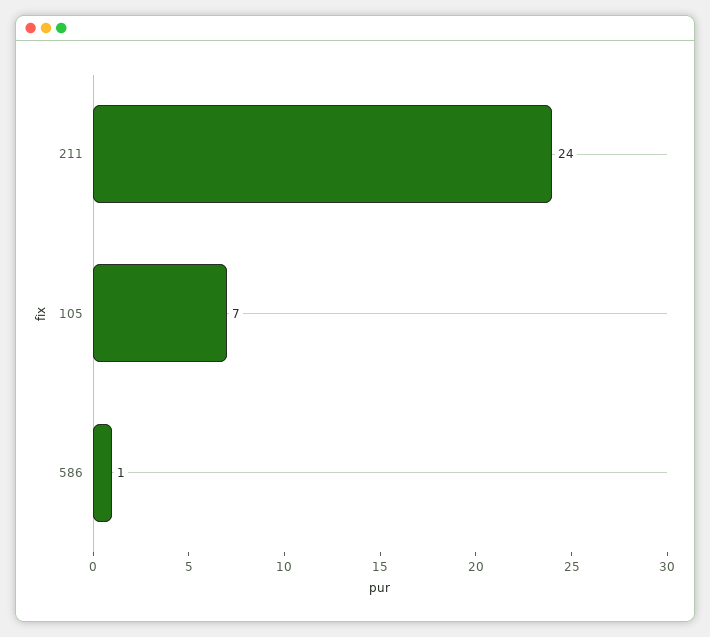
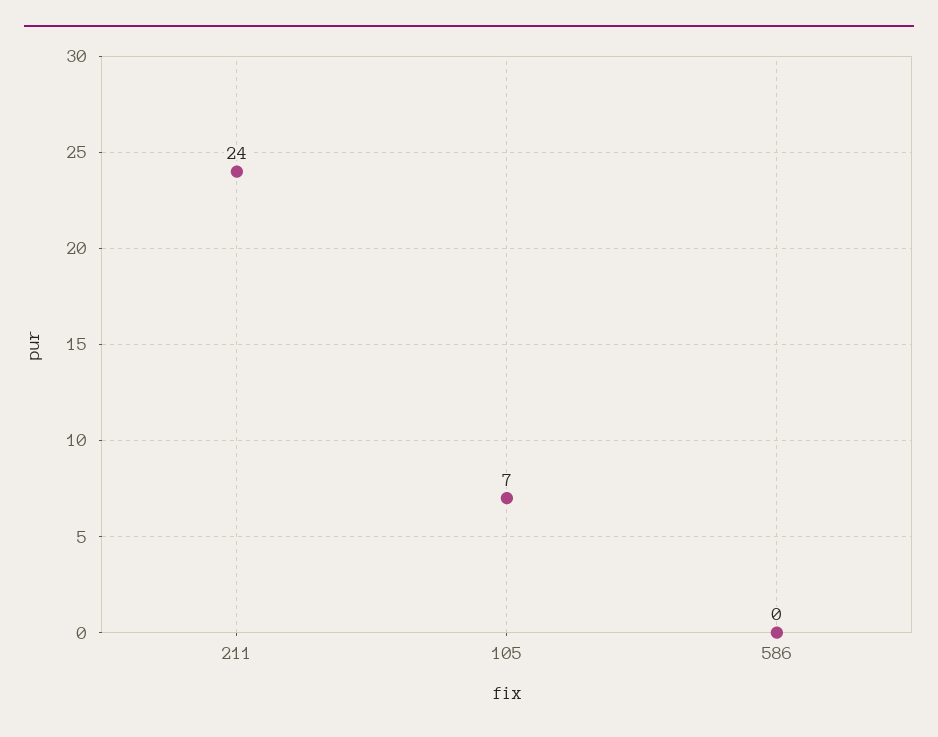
  {
    "211": 24,
    "105": 7,
-   "586": 1
+   "586": 0
  }

